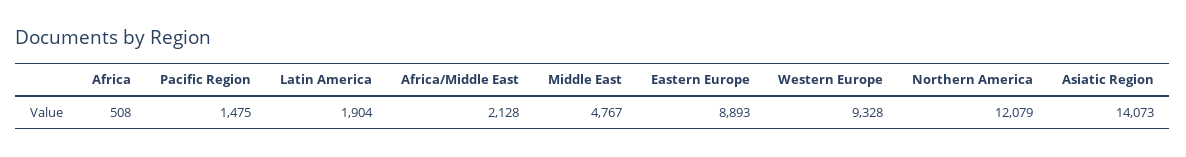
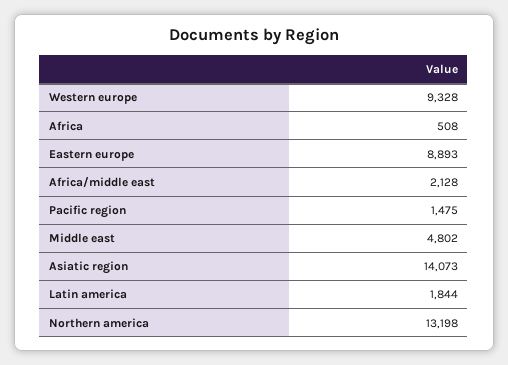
  {
    "Africa": 508,
    "Pacific Region": 1475,
-   "Latin America": 1904,
+   "Latin America": 1844,
    "Africa/Middle East": 2128,
-   "Middle East": 4767,
+   "Middle East": 4802,
    "Eastern Europe": 8893,
    "Western Europe": 9328,
-   "Northern America": 12079,
+   "Northern America": 13198,
    "Asiatic Region": 14073
  }

